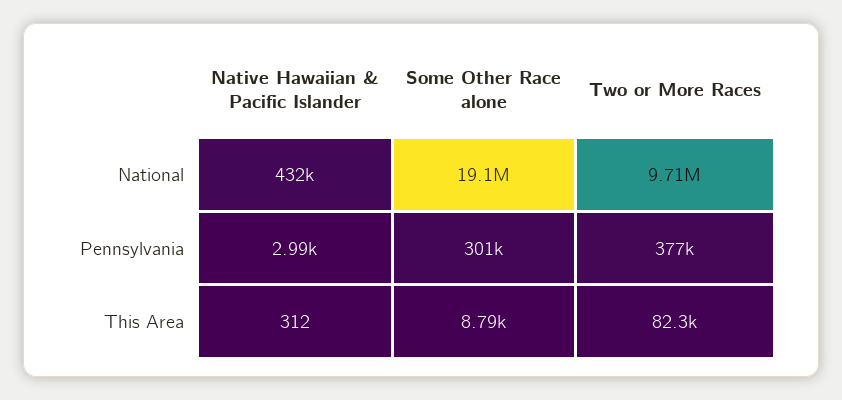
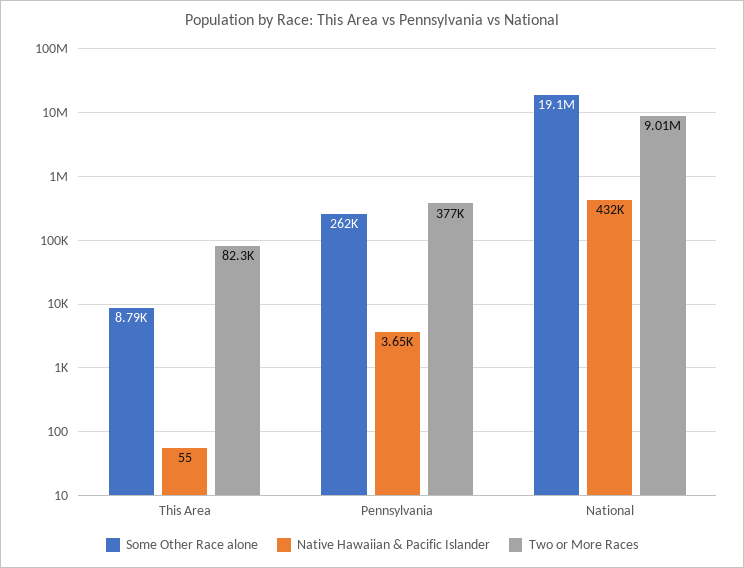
  {
    "Native Hawaiian & Pacific Islander": {
      "National": 432000,
-     "Pennsylvania": 2990,
+     "Pennsylvania": 3650,
-     "This Area": 312
+     "This Area": 55
    },
    "Some Other Race alone": {
      "National": 19100000,
-     "Pennsylvania": 301000,
+     "Pennsylvania": 262000,
      "This Area": 8790
    },
    "Two or More Races": {
-     "National": 9710000,
+     "National": 9010000,
      "Pennsylvania": 377000,
      "This Area": 82300
    }
  }

